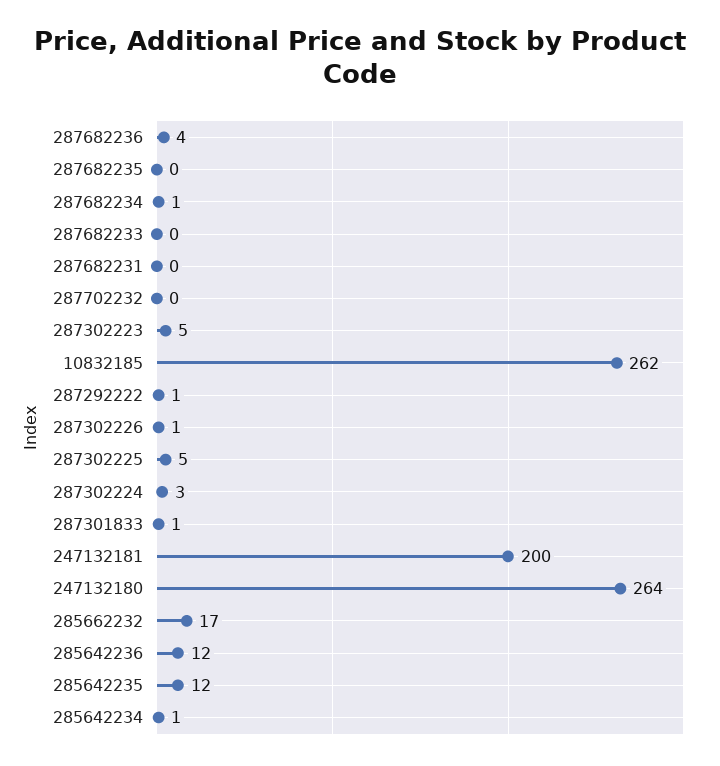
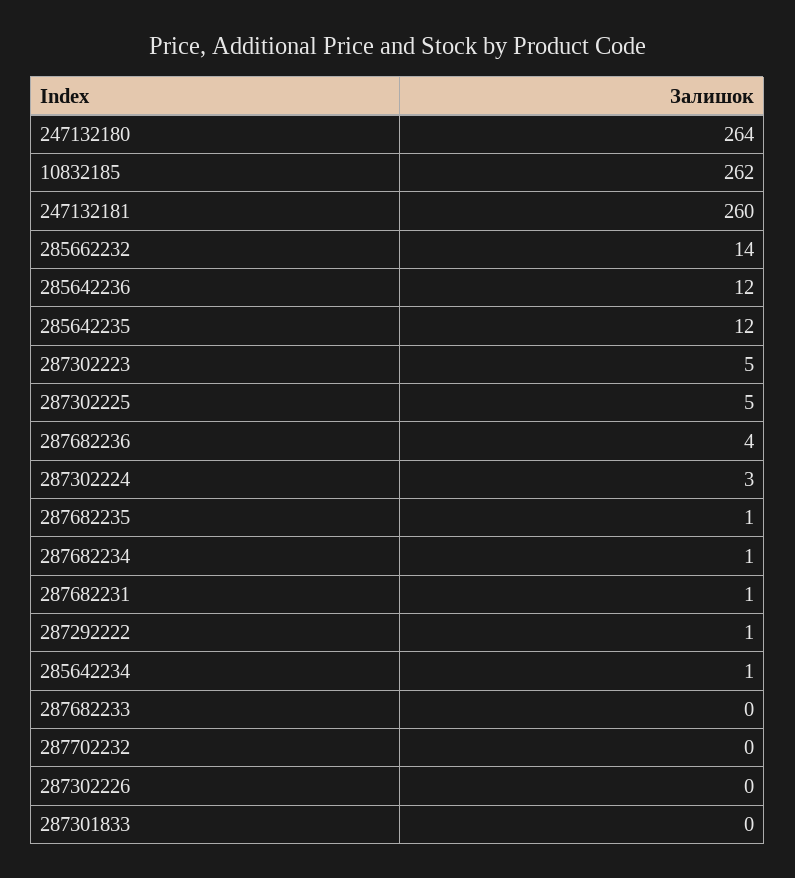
  {
    "287682236": 4,
-   "287682235": 0,
+   "287682235": 1,
    "287682234": 1,
    "287682233": 0,
-   "287682231": 0,
+   "287682231": 1,
    "287702232": 0,
    "287302223": 5,
    "10832185": 262,
    "287292222": 1,
-   "287302226": 1,
+   "287302226": 0,
    "287302225": 5,
    "287302224": 3,
-   "287301833": 1,
+   "287301833": 0,
-   "247132181": 200,
+   "247132181": 260,
    "247132180": 264,
-   "285662232": 17,
+   "285662232": 14,
    "285642236": 12,
    "285642235": 12,
    "285642234": 1
  }

